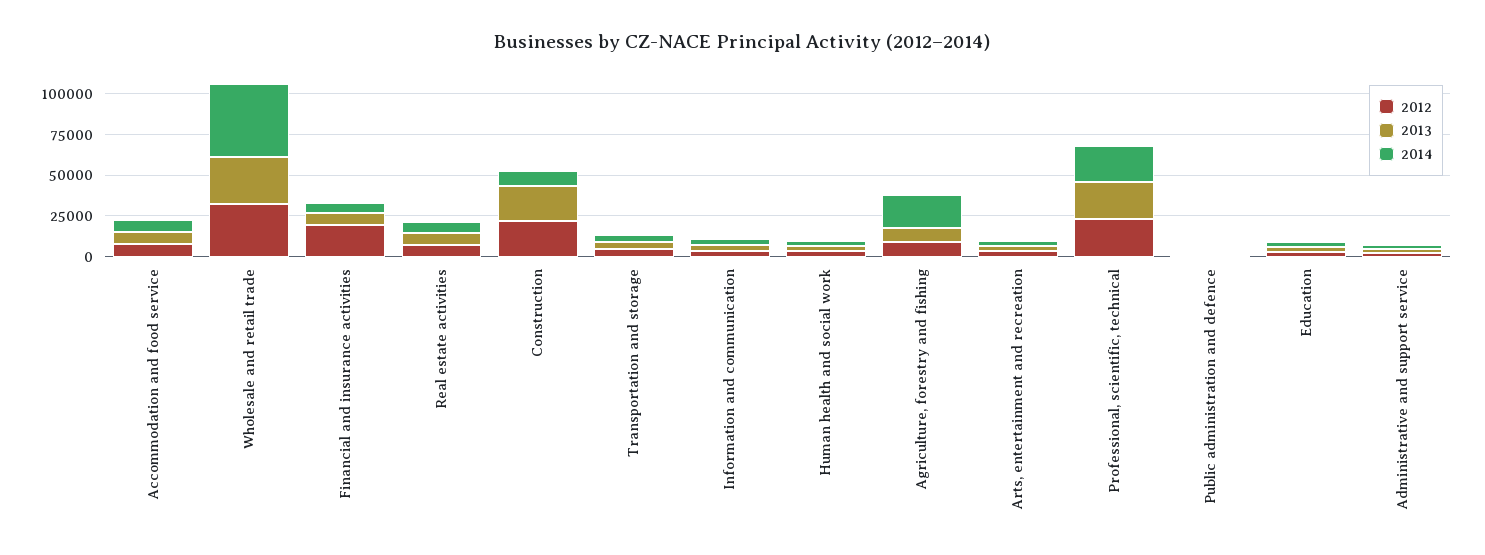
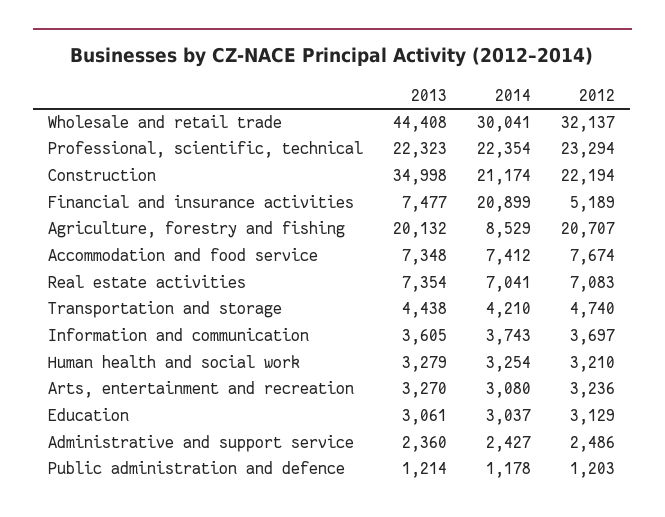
  {
    "2012": {
      "Accommodation and food service": 7674,
      "Wholesale and retail trade": 32137,
-     "Financial and insurance activities": 20000,
+     "Financial and insurance activities": 5189,
      "Real estate activities": 7083,
      "Construction": 22194,
      "Transportation and storage": 4740,
      "Information and communication": 3697,
      "Human health and social work": 3210,
-     "Agriculture, forestry and fishing": 10000,
+     "Agriculture, forestry and fishing": 20707,
      "Arts, entertainment and recreation": 3236,
      "Professional, scientific, technical": 23294,
      "Public administration and defence": 1203,
      "Education": 3129,
      "Administrative and support service": 2486
    },
    "2013": {
      "Accommodation and food service": 7348,
-     "Wholesale and retail trade": 30000,
+     "Wholesale and retail trade": 44408,
      "Financial and insurance activities": 7477,
      "Real estate activities": 7354,
-     "Construction": 20000,
+     "Construction": 34998,
      "Transportation and storage": 4438,
      "Information and communication": 3605,
      "Human health and social work": 3279,
-     "Agriculture, forestry and fishing": 10000,
+     "Agriculture, forestry and fishing": 20132,
      "Arts, entertainment and recreation": 3270,
      "Professional, scientific, technical": 22323,
      "Public administration and defence": 1214,
      "Education": 3061,
      "Administrative and support service": 2360
    },
    "2014": {
      "Accommodation and food service": 7412,
-     "Wholesale and retail trade": 45000,
+     "Wholesale and retail trade": 30041,
-     "Financial and insurance activities": 5000,
+     "Financial and insurance activities": 20899,
      "Real estate activities": 7041,
-     "Construction": 10000,
+     "Construction": 21174,
      "Transportation and storage": 4210,
      "Information and communication": 3743,
      "Human health and social work": 3254,
-     "Agriculture, forestry and fishing": 20000,
+     "Agriculture, forestry and fishing": 8529,
      "Arts, entertainment and recreation": 3080,
      "Professional, scientific, technical": 22354,
      "Public administration and defence": 1178,
      "Education": 3037,
      "Administrative and support service": 2427
    }
  }

